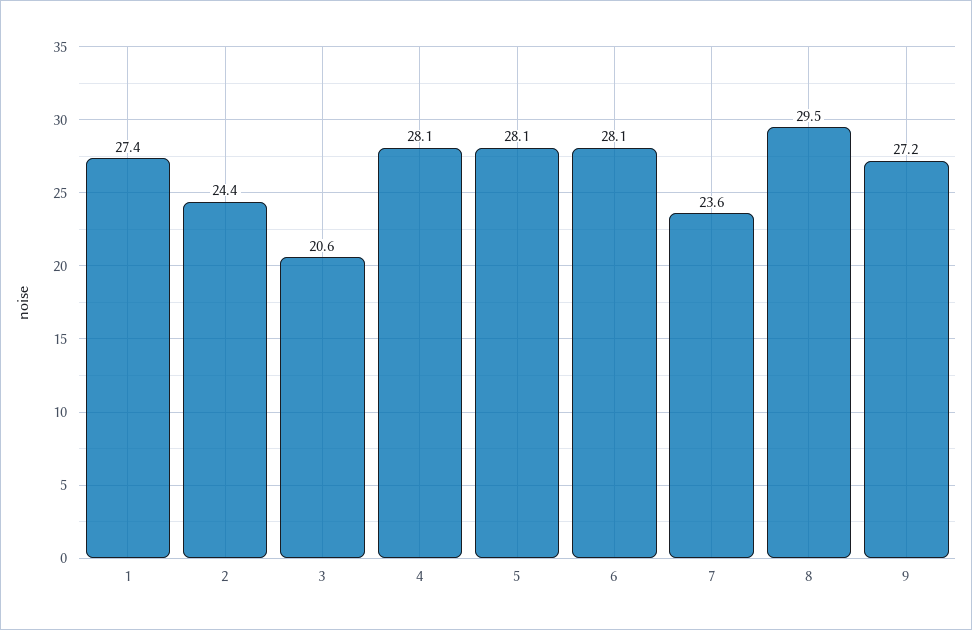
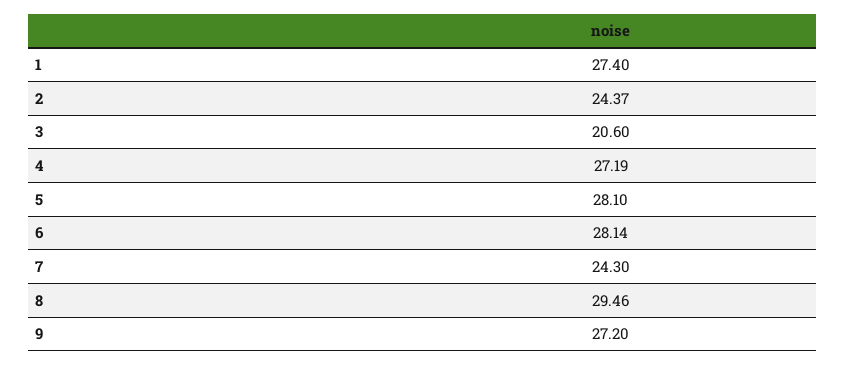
  {
    "1": 27.4,
    "2": 24.37,
    "3": 20.6,
-   "4": 28.1,
+   "4": 27.19,
    "5": 28.1,
    "6": 28.14,
-   "7": 23.6,
+   "7": 24.3,
    "8": 29.46,
    "9": 27.2
  }

